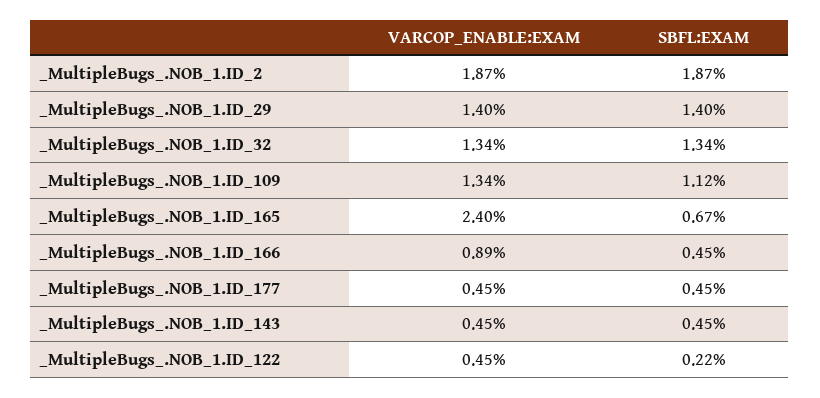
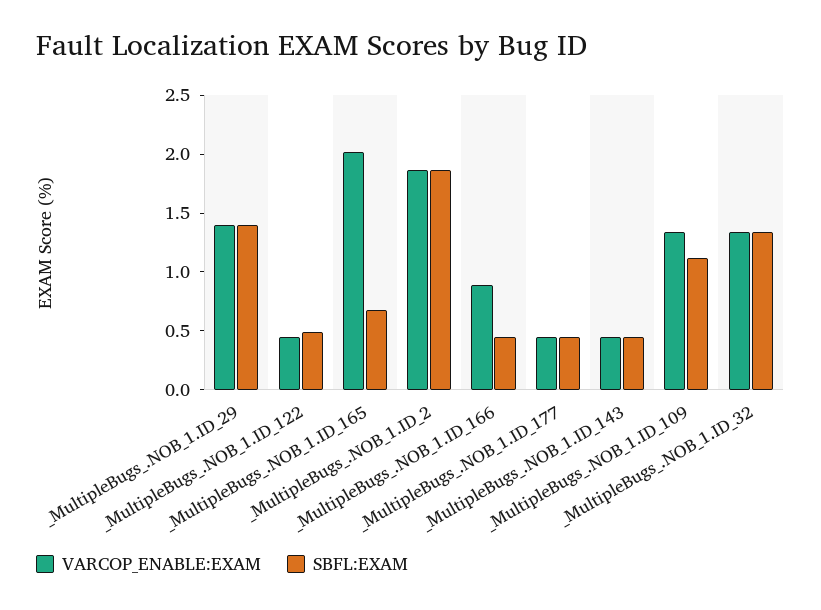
  {
    "VARCOP_ENABLE:EXAM": {
      "_MultipleBugs_.NOB_1.ID_2": 1.87,
      "_MultipleBugs_.NOB_1.ID_29": 1.4,
      "_MultipleBugs_.NOB_1.ID_32": 1.34,
      "_MultipleBugs_.NOB_1.ID_109": 1.34,
-     "_MultipleBugs_.NOB_1.ID_165": 2.4,
+     "_MultipleBugs_.NOB_1.ID_165": 2,
      "_MultipleBugs_.NOB_1.ID_166": 0.89,
      "_MultipleBugs_.NOB_1.ID_177": 0.45,
      "_MultipleBugs_.NOB_1.ID_143": 0.45,
      "_MultipleBugs_.NOB_1.ID_122": 0.45
    },
    "SBFL:EXAM": {
      "_MultipleBugs_.NOB_1.ID_2": 1.87,
      "_MultipleBugs_.NOB_1.ID_29": 1.4,
      "_MultipleBugs_.NOB_1.ID_32": 1.34,
      "_MultipleBugs_.NOB_1.ID_109": 1.12,
      "_MultipleBugs_.NOB_1.ID_165": 0.67,
      "_MultipleBugs_.NOB_1.ID_166": 0.45,
      "_MultipleBugs_.NOB_1.ID_177": 0.45,
      "_MultipleBugs_.NOB_1.ID_143": 0.45,
-     "_MultipleBugs_.NOB_1.ID_122": 0.22
+     "_MultipleBugs_.NOB_1.ID_122": 0.5
    }
  }

